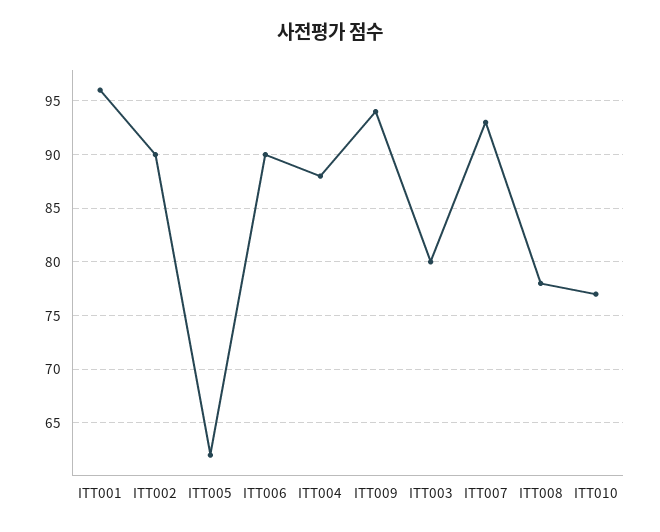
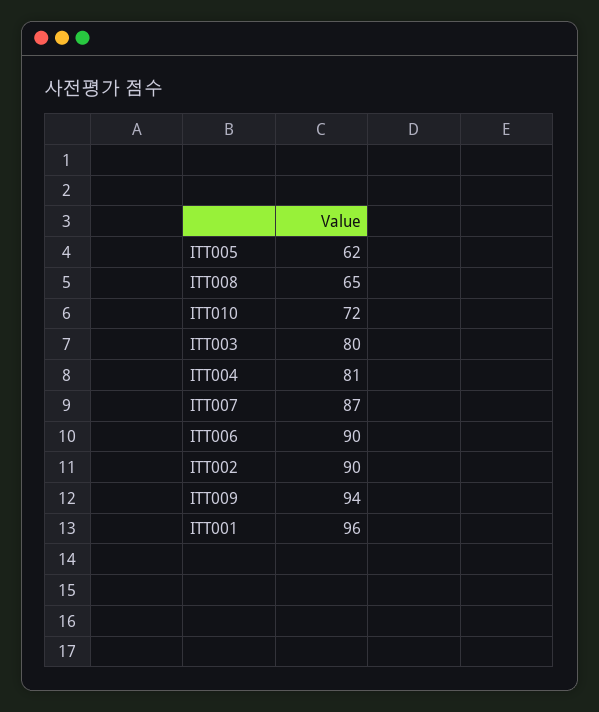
  {
    "ITT001": 96,
    "ITT002": 90,
    "ITT005": 62,
    "ITT006": 90,
-   "ITT004": 88,
+   "ITT004": 81,
    "ITT009": 94,
    "ITT003": 80,
-   "ITT007": 93,
+   "ITT007": 87,
-   "ITT008": 78,
+   "ITT008": 65,
-   "ITT010": 77
+   "ITT010": 72
  }

